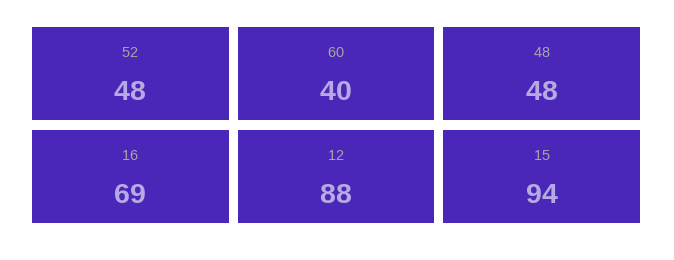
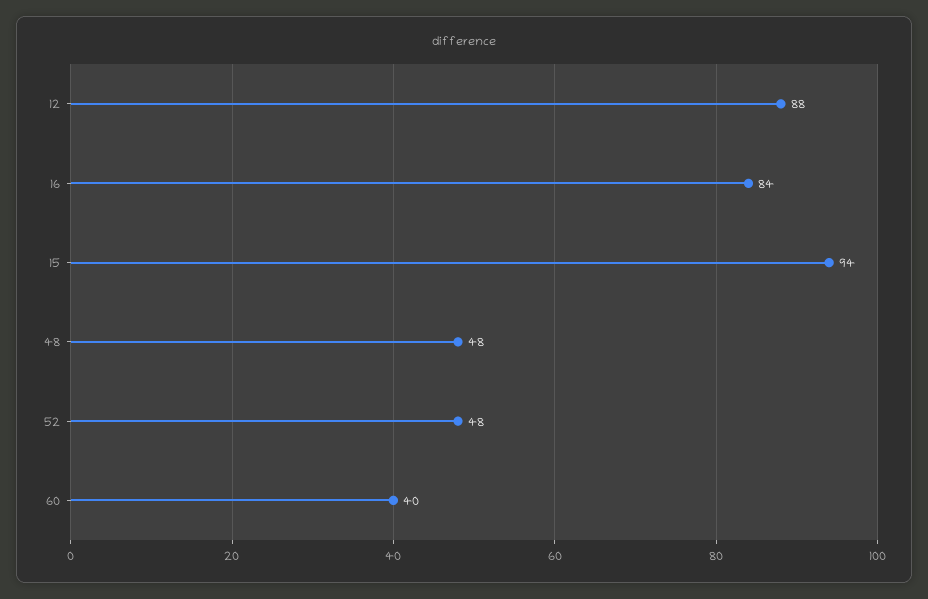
  {
    "52": 48,
    "60": 40,
    "48": 48,
-   "16": 69,
+   "16": 84,
    "12": 88,
    "15": 94
  }

